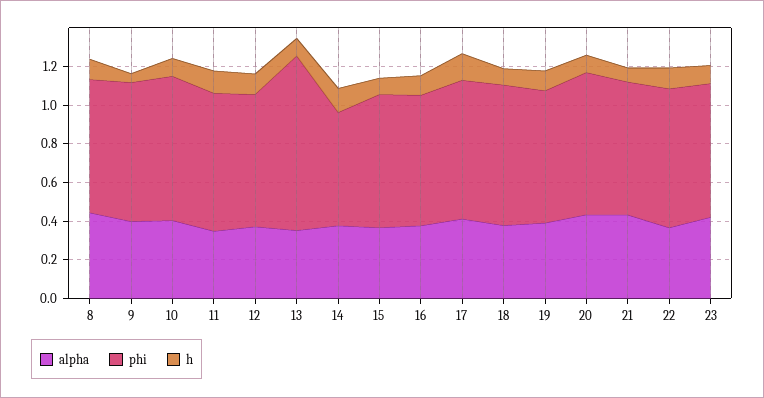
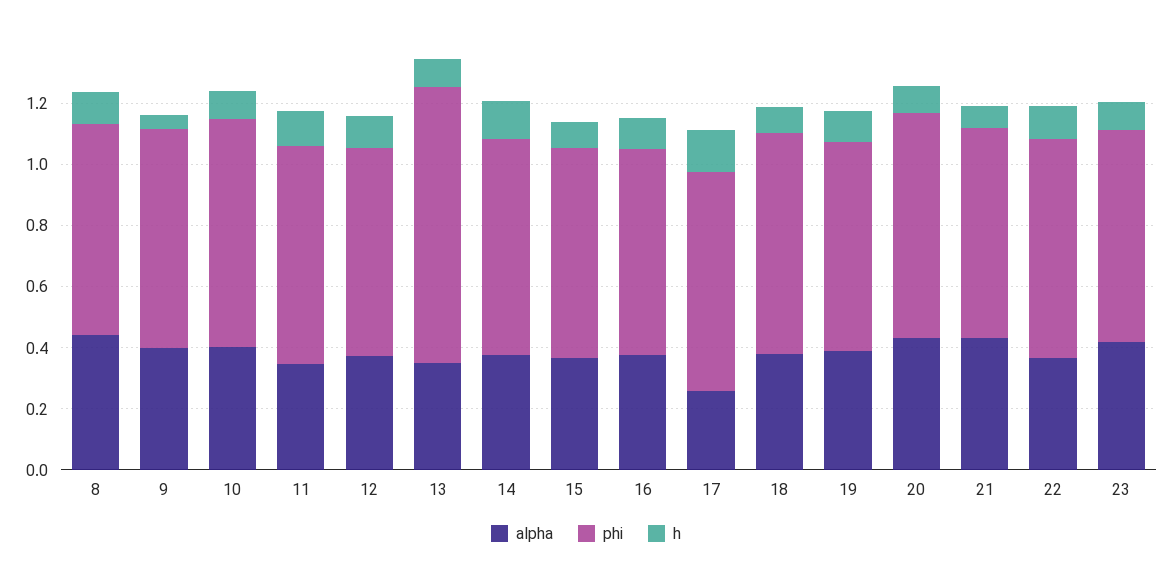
  {
    "alpha": {
      "8": 0.45,
      "9": 0.4,
      "10": 0.4,
      "11": 0.35,
      "12": 0.35,
      "13": 0.35,
      "14": 0.4,
      "15": 0.35,
      "16": 0.4,
-     "17": 0.4,
+     "17": 0.25,
      "18": 0.4,
      "19": 0.4,
      "20": 0.45,
      "21": 0.45,
      "22": 0.35,
      "23": 0.4
    },
    "phi": {
      "8": 0.7,
      "9": 0.7,
      "10": 0.75,
      "11": 0.7,
      "12": 0.7,
      "13": 0.9,
-     "14": 0.6,
+     "14": 0.7,
      "15": 0.7,
      "16": 0.65,
      "17": 0.7,
      "18": 0.75,
      "19": 0.7,
      "20": 0.75,
      "21": 0.7,
      "22": 0.7,
      "23": 0.7
    },
    "h": {
      "8": 0.1,
      "9": 0.05,
      "10": 0.1,
      "11": 0.1,
      "12": 0.1,
      "13": 0.1,
      "14": 0.1,
      "15": 0.1,
      "16": 0.1,
      "17": 0.15,
      "18": 0.1,
      "19": 0.1,
      "20": 0.1,
      "21": 0.05,
      "22": 0.1,
      "23": 0.1
    }
  }

